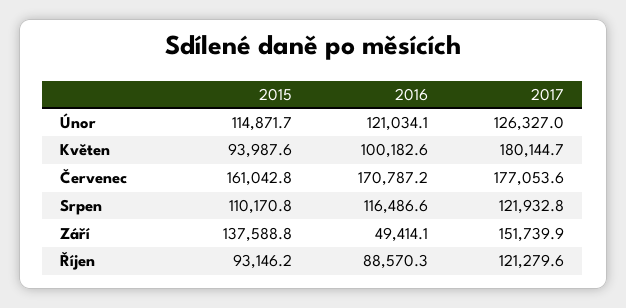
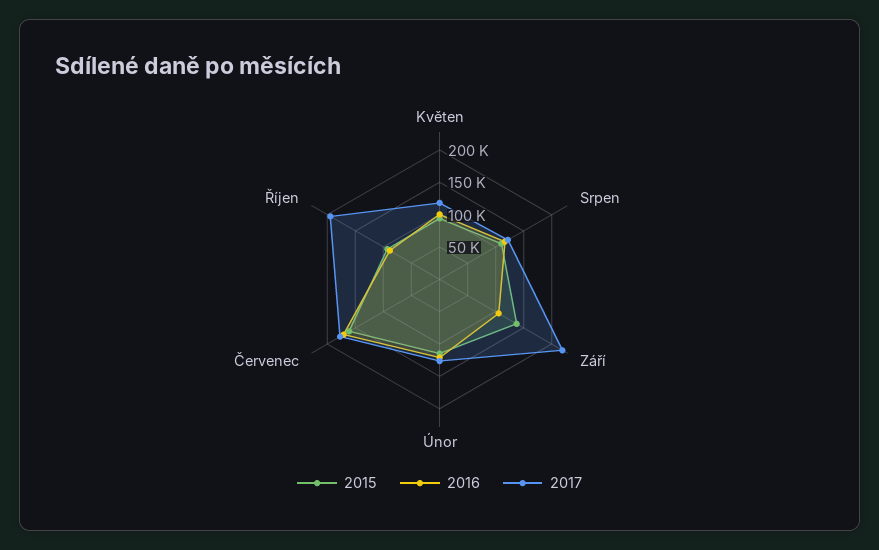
  {
    "2015": {
      "Únor": 114871.7,
      "Květen": 93987.6,
      "Červenec": 161042.8,
      "Srpen": 110170.8,
      "Září": 137588.8,
      "Říjen": 93146.2
    },
    "2016": {
      "Únor": 121034.1,
      "Květen": 100182.6,
      "Červenec": 170787.2,
      "Srpen": 116486.6,
-     "Září": 49414.1,
+     "Září": 100000,
      "Říjen": 88570.3
    },
    "2017": {
      "Únor": 126327,
-     "Květen": 180144.7,
+     "Květen": 125000,
      "Červenec": 177053.6,
      "Srpen": 121932.8,
-     "Září": 151739.9,
+     "Září": 225000,
-     "Říjen": 121279.6
+     "Říjen": 200000
    }
  }

